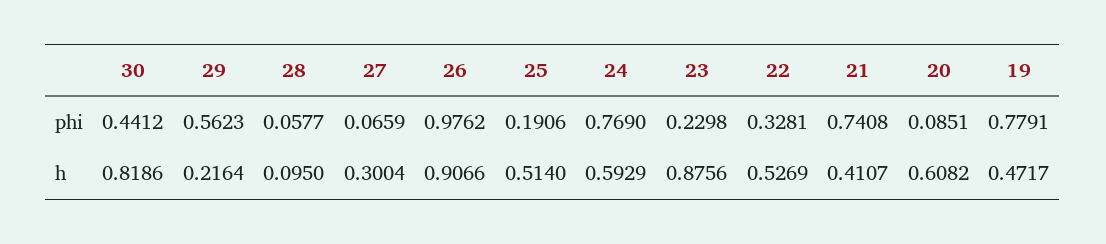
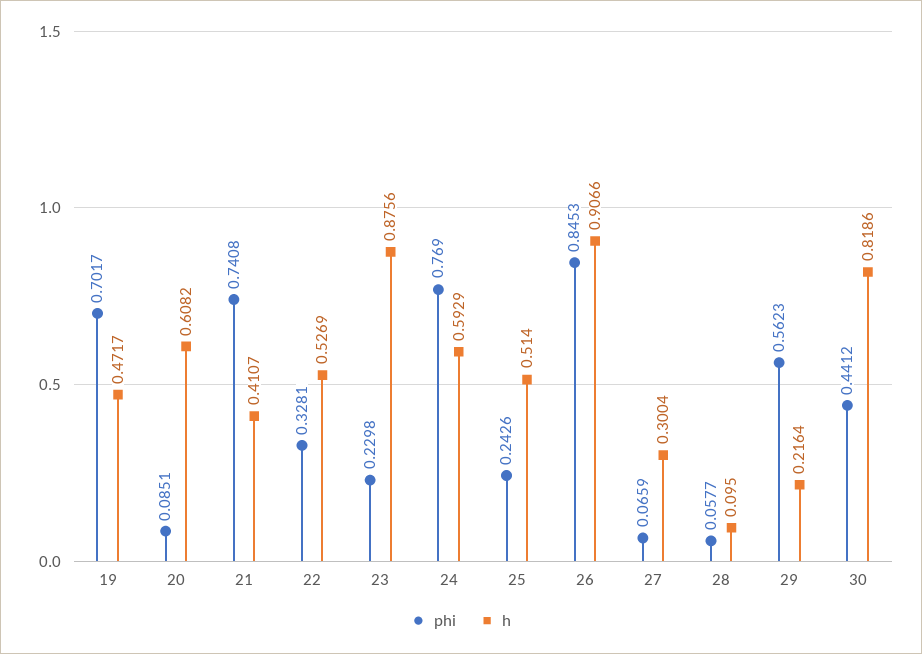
  {
    "phi": {
      "30": 0.4412,
      "29": 0.5623,
      "28": 0.0577,
      "27": 0.0659,
-     "26": 0.9762,
+     "26": 0.8453,
-     "25": 0.1906,
+     "25": 0.2426,
      "24": 0.769,
      "23": 0.2298,
      "22": 0.3281,
      "21": 0.7408,
      "20": 0.0851,
-     "19": 0.7791
+     "19": 0.7017
    },
    "h": {
      "30": 0.8186,
      "29": 0.2164,
      "28": 0.095,
      "27": 0.3004,
      "26": 0.9066,
      "25": 0.514,
      "24": 0.5929,
      "23": 0.8756,
      "22": 0.5269,
      "21": 0.4107,
      "20": 0.6082,
      "19": 0.4717
    }
  }

